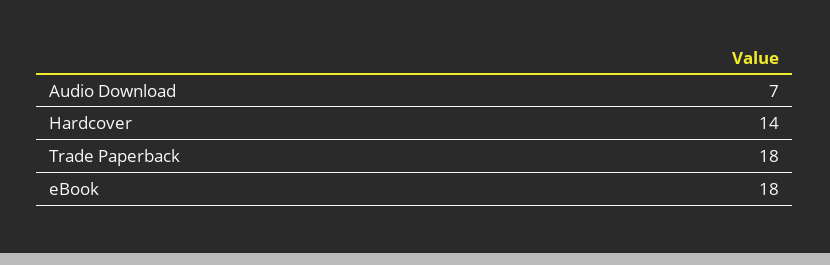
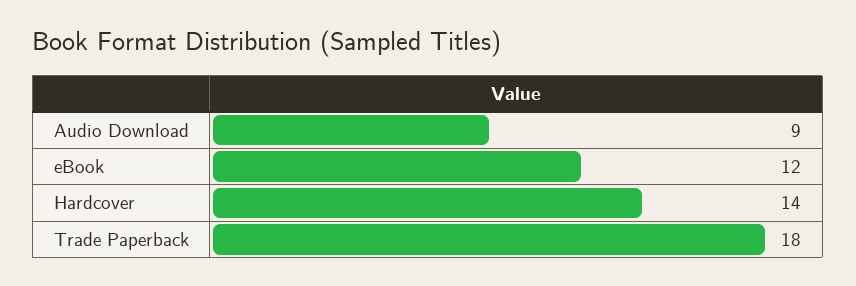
  {
-   "Audio Download": 7,
+   "Audio Download": 9,
    "Hardcover": 14,
    "Trade Paperback": 18,
-   "eBook": 18
+   "eBook": 12
  }

